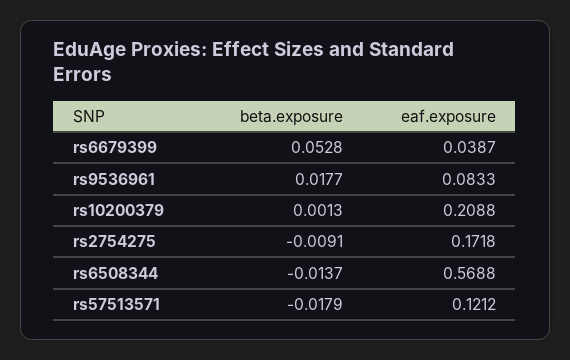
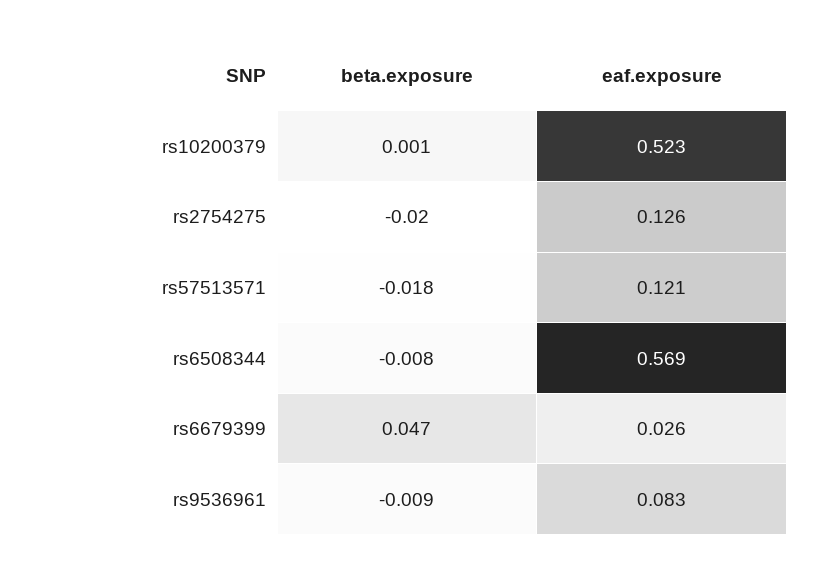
  {
    "beta.exposure": {
-     "rs6679399": 0.0528,
+     "rs6679399": 0.047,
-     "rs9536961": 0.0177,
+     "rs9536961": -0.009,
      "rs10200379": 0.0013,
-     "rs2754275": -0.0091,
+     "rs2754275": -0.02,
-     "rs6508344": -0.0137,
+     "rs6508344": -0.008,
      "rs57513571": -0.0179
    },
    "eaf.exposure": {
-     "rs6679399": 0.0387,
+     "rs6679399": 0.026,
      "rs9536961": 0.0833,
-     "rs10200379": 0.2088,
+     "rs10200379": 0.523,
-     "rs2754275": 0.1718,
+     "rs2754275": 0.126,
      "rs6508344": 0.5688,
      "rs57513571": 0.1212
    }
  }

